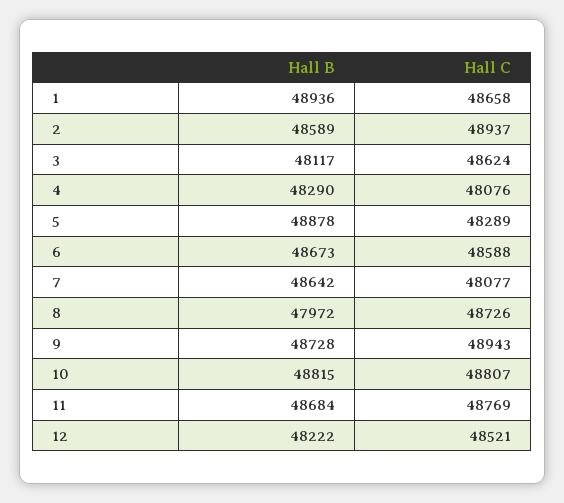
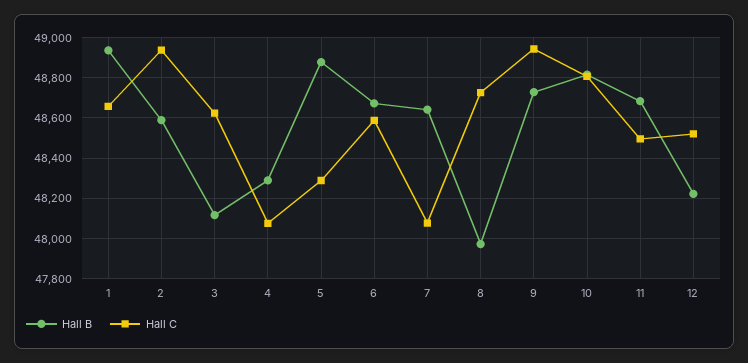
  {
    "Hall B": {
      "1": 48936,
      "2": 48589,
      "3": 48117,
      "4": 48290,
      "5": 48878,
      "6": 48673,
      "7": 48642,
      "8": 47972,
      "9": 48728,
      "10": 48815,
      "11": 48684,
      "12": 48222
    },
    "Hall C": {
      "1": 48658,
      "2": 48937,
      "3": 48624,
      "4": 48076,
      "5": 48289,
      "6": 48588,
      "7": 48077,
      "8": 48726,
      "9": 48943,
      "10": 48807,
-     "11": 48769,
+     "11": 48500,
      "12": 48521
    }
  }

